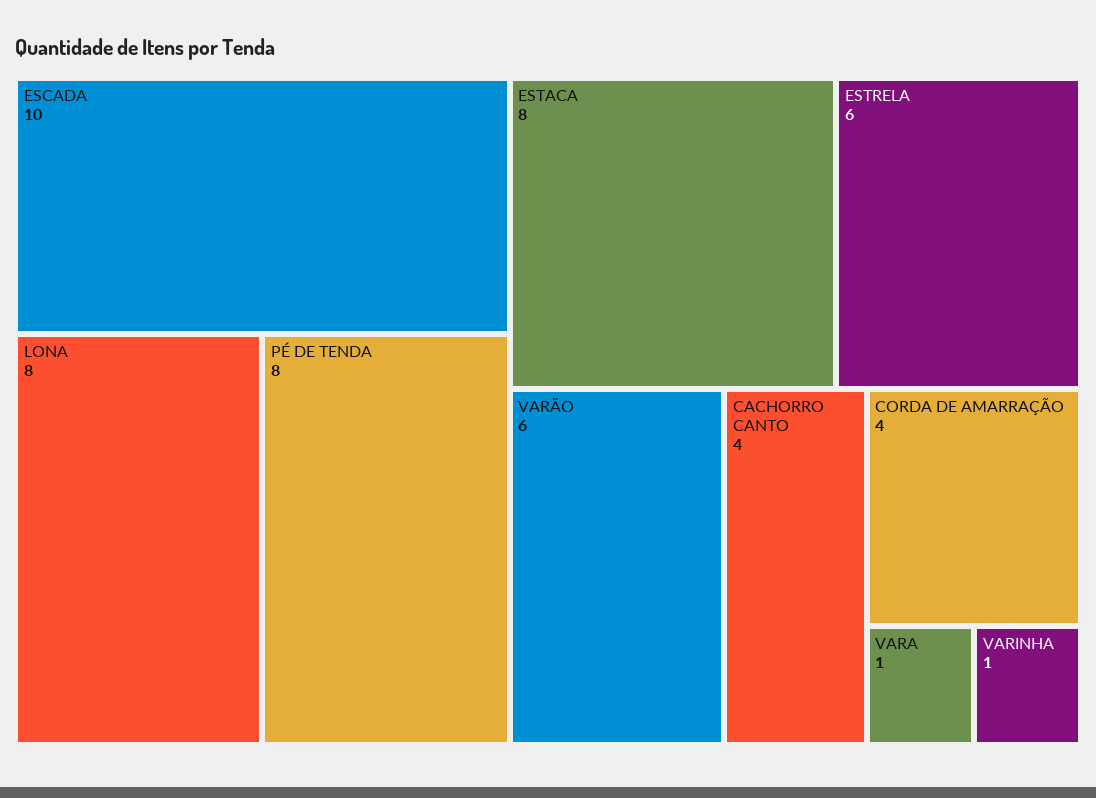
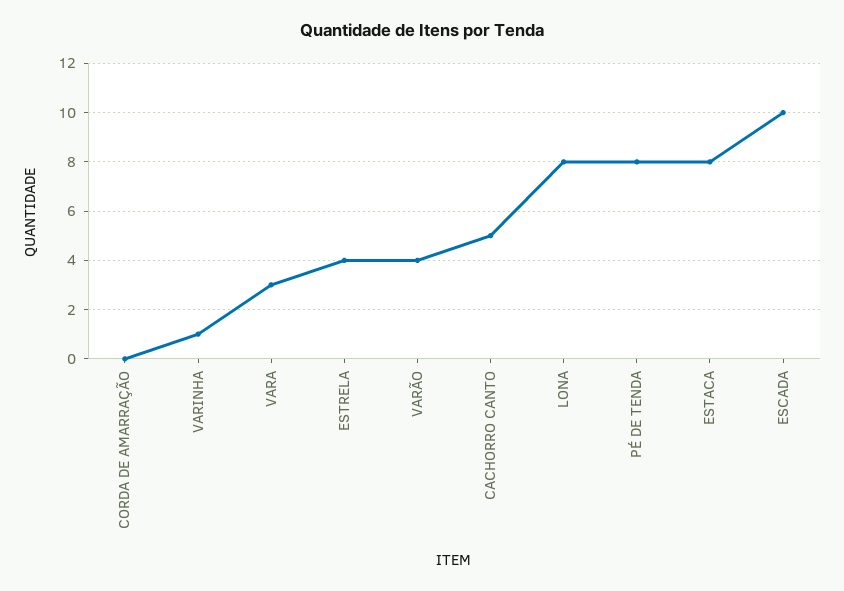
  {
    "ESCADA": 10,
    "LONA": 8,
    "PÉ DE TENDA": 8,
    "ESTACA": 8,
-   "ESTRELA": 6,
+   "ESTRELA": 4,
-   "VARÃO": 6,
+   "VARÃO": 4,
-   "CACHORRO CANTO": 4,
+   "CACHORRO CANTO": 5,
-   "CORDA DE AMARRAÇÃO": 4,
+   "CORDA DE AMARRAÇÃO": 0,
-   "VARA": 1,
+   "VARA": 3,
    "VARINHA": 1
  }

